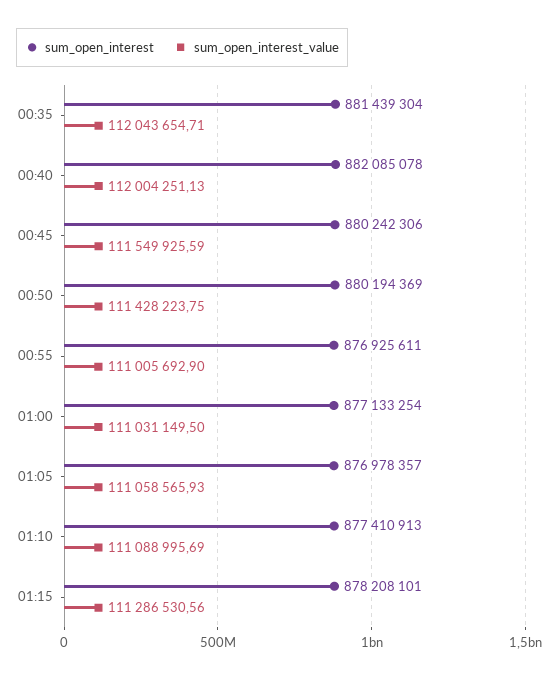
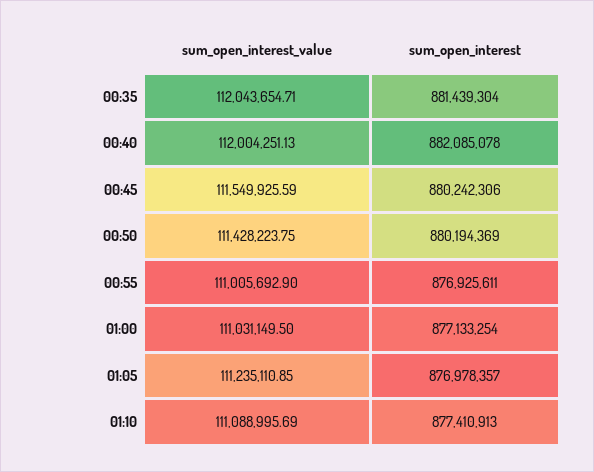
  {
    "sum_open_interest": {
      "00:35": 881439304,
      "00:40": 882085078,
      "00:45": 880242306,
      "00:50": 880194369,
      "00:55": 876925611,
      "01:00": 877133254,
      "01:05": 876978357,
-     "01:10": 877410913,
+     "01:10": 877410913
-     "01:15": 878208101
    },
    "sum_open_interest_value": {
      "00:35": 112043654.71,
      "00:40": 112004251.13,
      "00:45": 111549925.59,
      "00:50": 111428223.75,
      "00:55": 111005692.9,
      "01:00": 111031149.5,
-     "01:05": 111058565.93,
+     "01:05": 111235110.85,
-     "01:10": 111088995.69,
+     "01:10": 111088995.69
-     "01:15": 111286530.56
    }
  }

